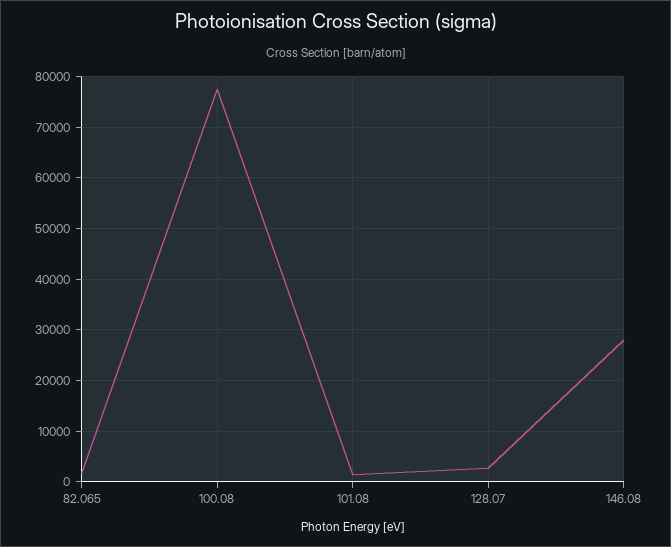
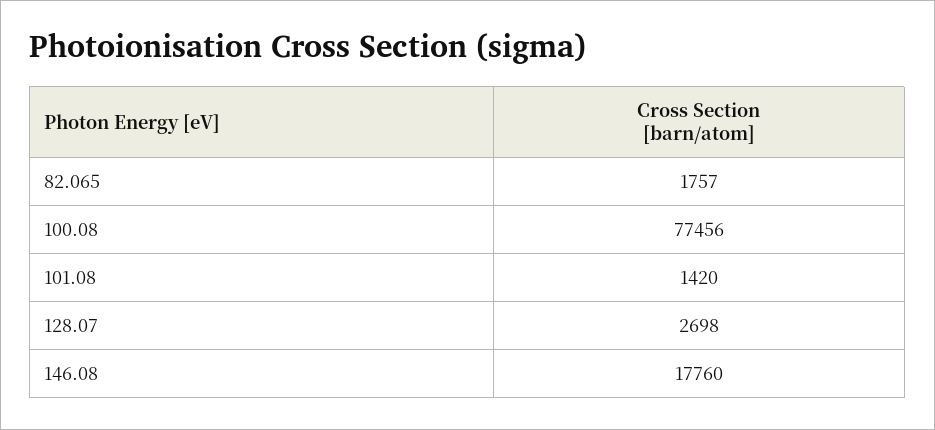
  {
    "82.065": 1757,
    "100.08": 77456,
    "101.08": 1420,
    "128.07": 2698,
-   "146.08": 28000
+   "146.08": 17760
  }

